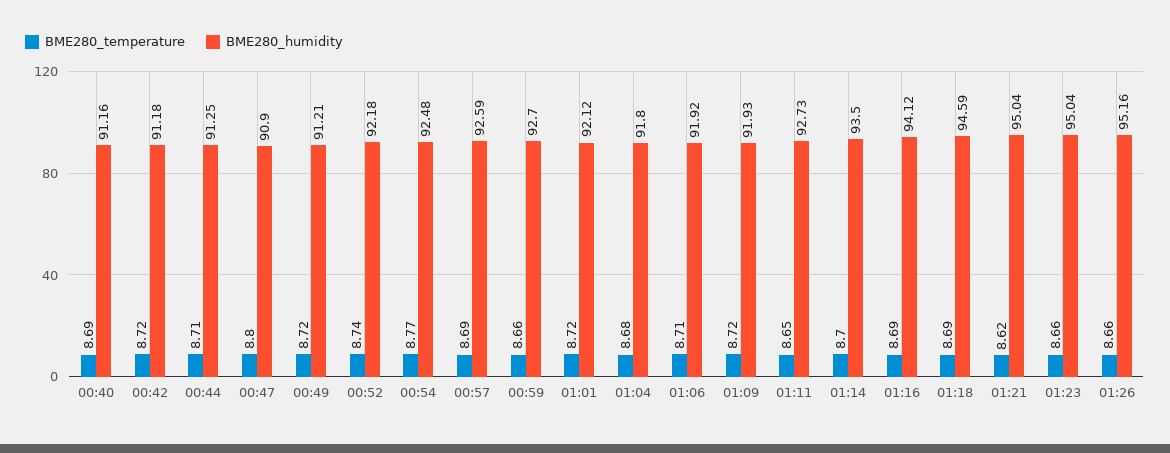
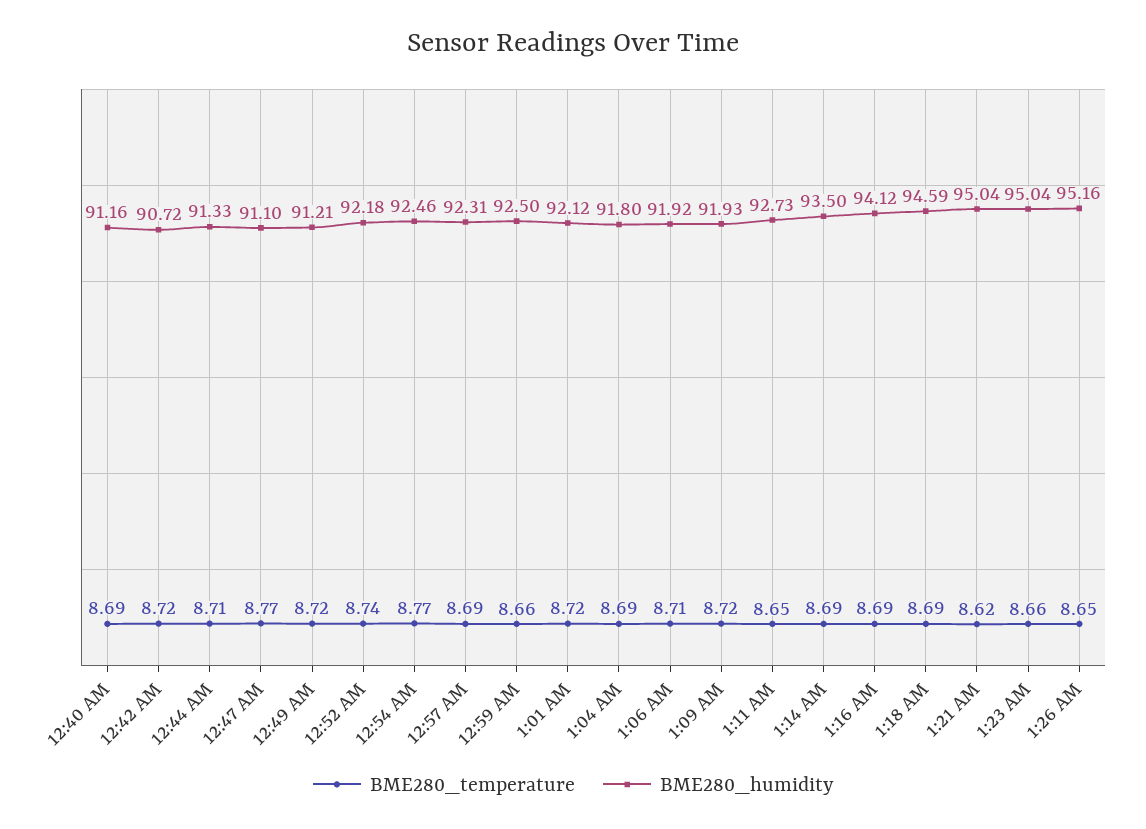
  {
    "BME280_temperature": {
      "00:40": 8.69,
      "00:42": 8.72,
      "00:44": 8.71,
-     "00:47": 8.8,
+     "00:47": 8.77,
      "00:49": 8.72,
      "00:52": 8.74,
      "00:54": 8.77,
      "00:57": 8.69,
      "00:59": 8.66,
      "01:01": 8.72,
-     "01:04": 8.68,
+     "01:04": 8.69,
      "01:06": 8.71,
      "01:09": 8.72,
      "01:11": 8.65,
-     "01:14": 8.7,
+     "01:14": 8.69,
      "01:16": 8.69,
      "01:18": 8.69,
      "01:21": 8.62,
      "01:23": 8.66,
-     "01:26": 8.66
+     "01:26": 8.65
    },
    "BME280_humidity": {
      "00:40": 91.16,
-     "00:42": 91.18,
+     "00:42": 90.72,
-     "00:44": 91.25,
+     "00:44": 91.33,
-     "00:47": 90.9,
+     "00:47": 91.1,
      "00:49": 91.21,
      "00:52": 92.18,
-     "00:54": 92.48,
+     "00:54": 92.46,
-     "00:57": 92.59,
+     "00:57": 92.31,
-     "00:59": 92.7,
+     "00:59": 92.5,
      "01:01": 92.12,
      "01:04": 91.8,
      "01:06": 91.92,
      "01:09": 91.93,
      "01:11": 92.73,
      "01:14": 93.5,
      "01:16": 94.12,
      "01:18": 94.59,
      "01:21": 95.04,
      "01:23": 95.04,
      "01:26": 95.16
    }
  }

